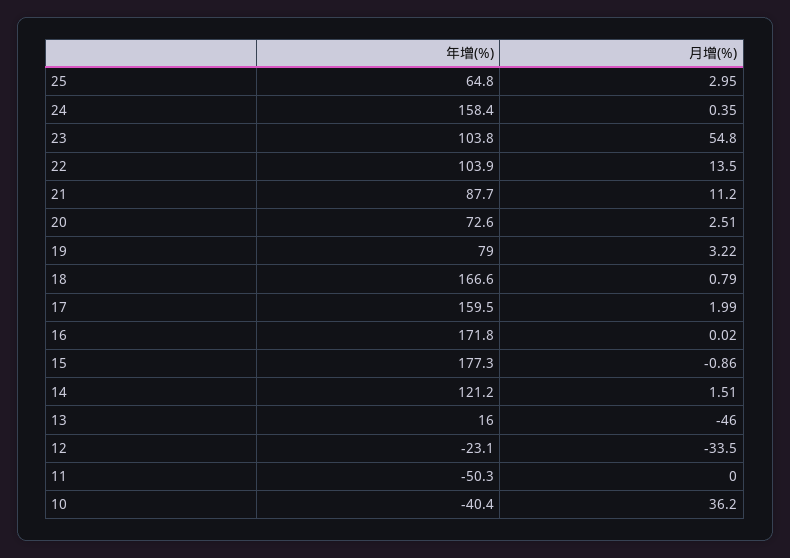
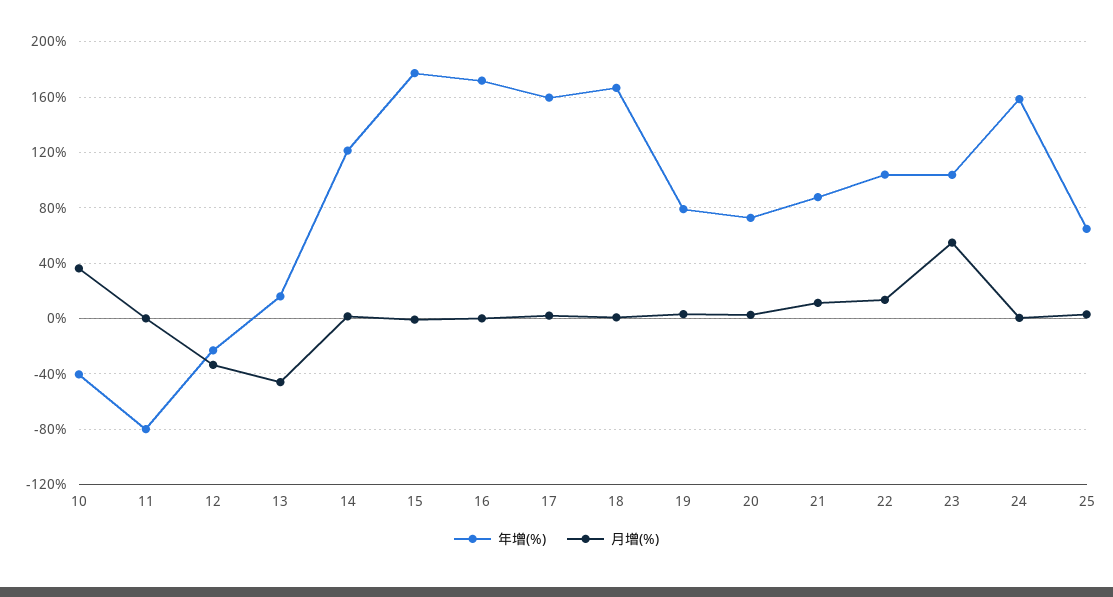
  {
    "年增(%)": {
      "25": 64.8,
      "24": 158.4,
      "23": 103.8,
      "22": 103.9,
      "21": 87.7,
      "20": 72.6,
      "19": 79,
      "18": 166.6,
      "17": 159.5,
      "16": 171.8,
      "15": 177.3,
      "14": 121.2,
      "13": 16,
      "12": -23.1,
-     "11": -50.3,
+     "11": -80,
      "10": -40.4
    },
    "月增(%)": {
      "25": 2.95,
      "24": 0.35,
      "23": 54.8,
      "22": 13.5,
      "21": 11.2,
      "20": 2.51,
      "19": 3.22,
      "18": 0.79,
      "17": 1.99,
      "16": 0.02,
      "15": -0.86,
      "14": 1.51,
      "13": -46,
      "12": -33.5,
      "11": 0,
      "10": 36.2
    }
  }

